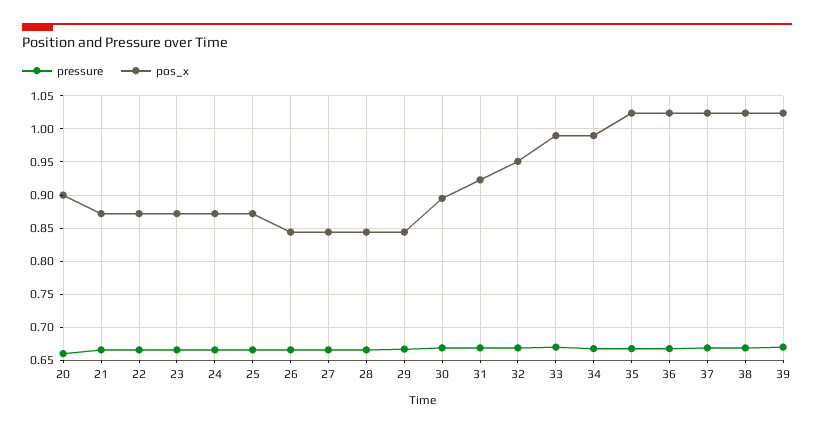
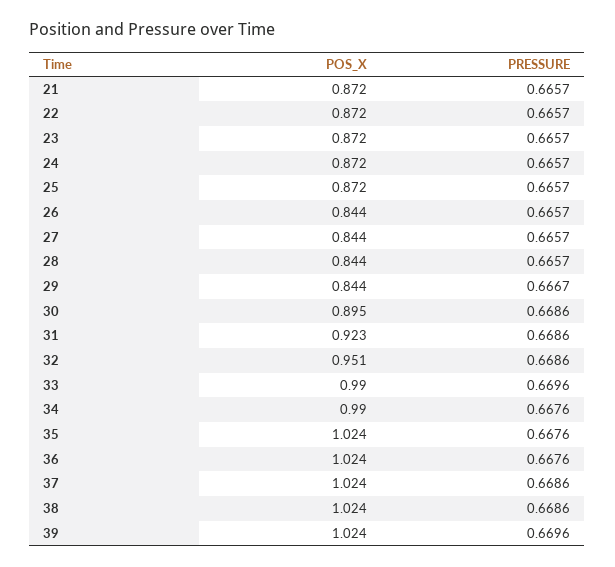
  {
    "pressure": {
-     "20": 0.66,
      "21": 0.6657,
      "22": 0.6657,
      "23": 0.6657,
      "24": 0.6657,
      "25": 0.6657,
      "26": 0.6657,
      "27": 0.6657,
      "28": 0.6657,
      "29": 0.6667,
      "30": 0.6686,
      "31": 0.6686,
      "32": 0.6686,
      "33": 0.6696,
      "34": 0.6676,
      "35": 0.6676,
      "36": 0.6676,
      "37": 0.6686,
      "38": 0.6686,
      "39": 0.6696
    },
    "pos_x": {
-     "20": 0.9,
      "21": 0.872,
      "22": 0.872,
      "23": 0.872,
      "24": 0.872,
      "25": 0.872,
      "26": 0.844,
      "27": 0.844,
      "28": 0.844,
      "29": 0.844,
      "30": 0.895,
      "31": 0.923,
      "32": 0.951,
      "33": 0.99,
      "34": 0.99,
      "35": 1.024,
      "36": 1.024,
      "37": 1.024,
      "38": 1.024,
      "39": 1.024
    }
  }

